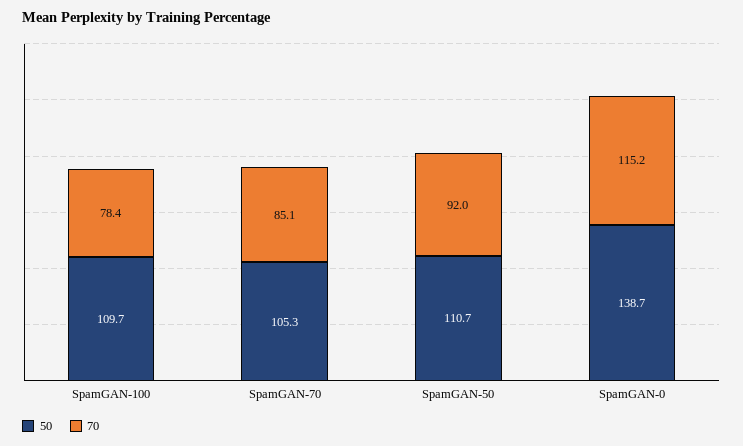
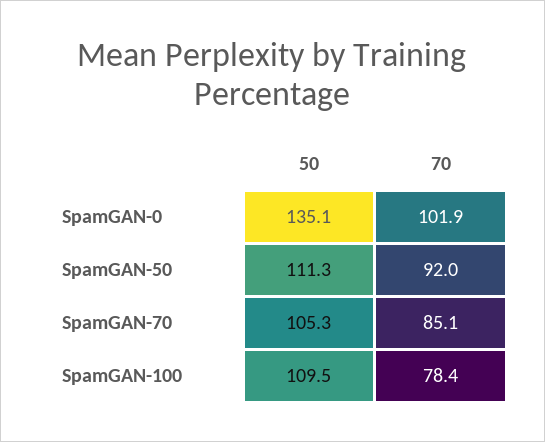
  {
    "50": {
-     "SpamGAN-100": 109.7,
+     "SpamGAN-100": 109.5,
      "SpamGAN-70": 105.3,
-     "SpamGAN-50": 110.7,
+     "SpamGAN-50": 111.3,
-     "SpamGAN-0": 138.7
+     "SpamGAN-0": 135.1
    },
    "70": {
      "SpamGAN-100": 78.4,
      "SpamGAN-70": 85.1,
      "SpamGAN-50": 92,
-     "SpamGAN-0": 115.2
+     "SpamGAN-0": 101.9
    }
  }

